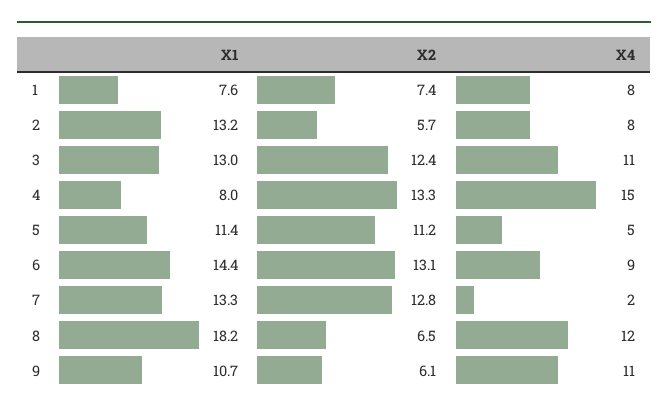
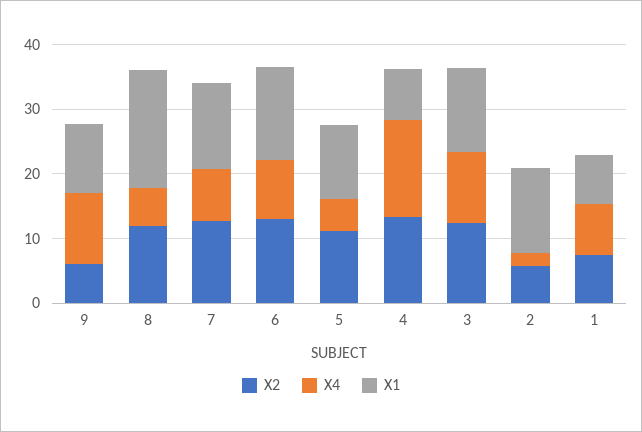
  {
    "X1": {
      "1": 7.6,
      "2": 13.2,
      "3": 13,
      "4": 8,
      "5": 11.4,
      "6": 14.4,
      "7": 13.3,
      "8": 18.2,
      "9": 10.7
    },
    "X2": {
      "1": 7.4,
      "2": 5.7,
      "3": 12.4,
      "4": 13.3,
      "5": 11.2,
      "6": 13.1,
      "7": 12.8,
-     "8": 6.5,
+     "8": 12,
      "9": 6.1
    },
    "X4": {
      "1": 8,
-     "2": 8,
+     "2": 2,
      "3": 11,
      "4": 15,
      "5": 5,
      "6": 9,
-     "7": 2,
+     "7": 8,
-     "8": 12,
+     "8": 6,
      "9": 11
    }
  }

